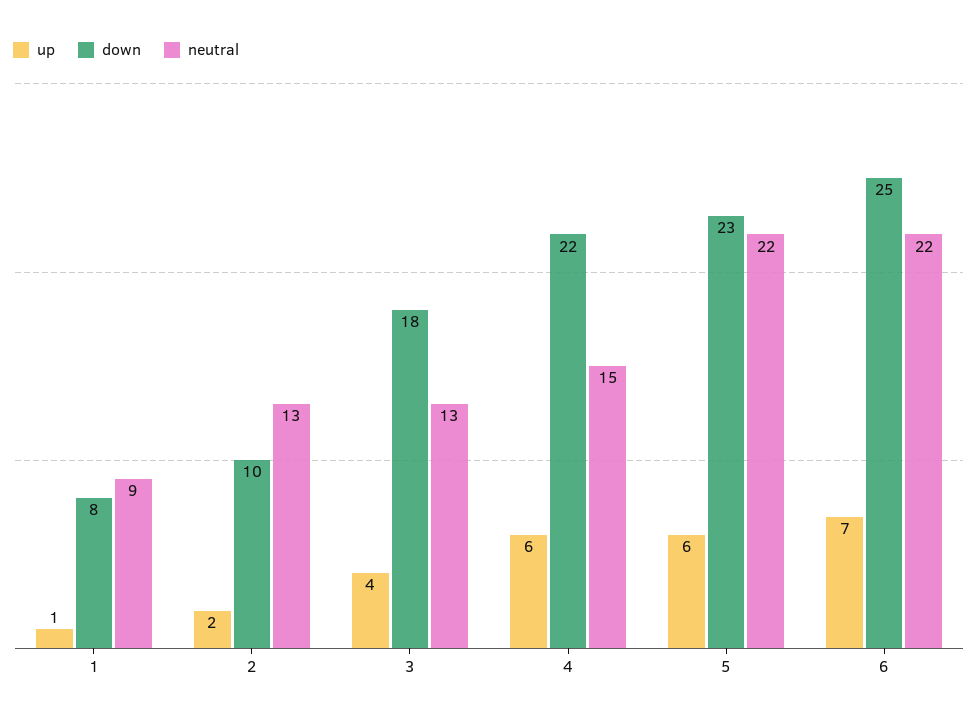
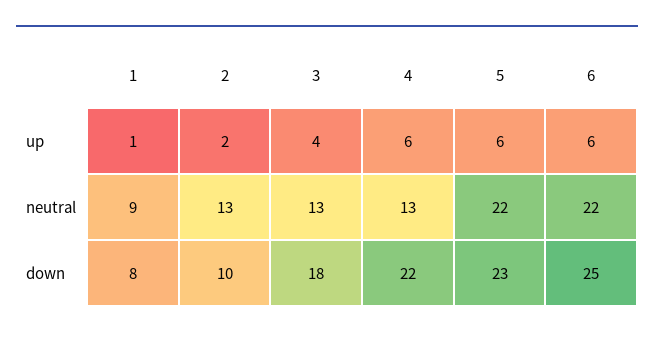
  {
    "up": {
      "1": 1,
      "2": 2,
      "3": 4,
      "4": 6,
      "5": 6,
-     "6": 7
+     "6": 6
    },
    "down": {
      "1": 8,
      "2": 10,
      "3": 18,
      "4": 22,
      "5": 23,
      "6": 25
    },
    "neutral": {
      "1": 9,
      "2": 13,
      "3": 13,
-     "4": 15,
+     "4": 13,
      "5": 22,
      "6": 22
    }
  }

